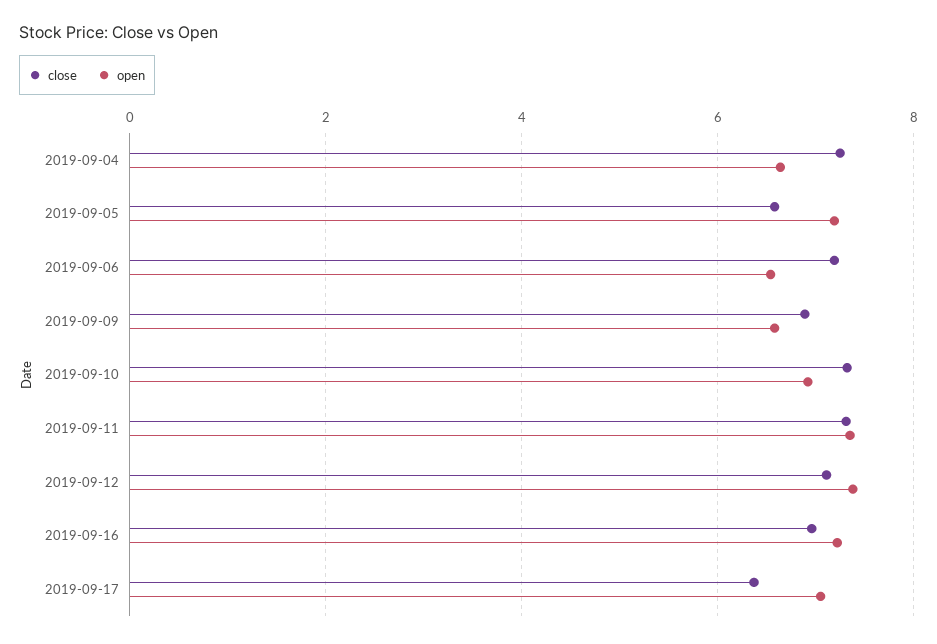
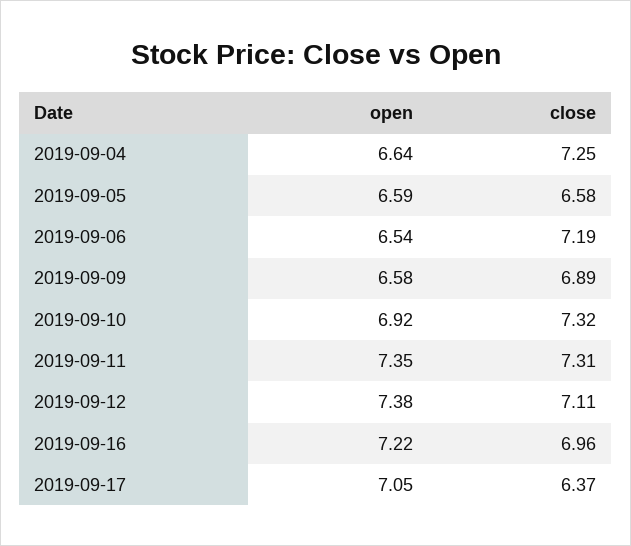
  {
    "close": {
      "2019-09-04": 7.25,
      "2019-09-05": 6.58,
      "2019-09-06": 7.19,
      "2019-09-09": 6.89,
      "2019-09-10": 7.32,
      "2019-09-11": 7.31,
      "2019-09-12": 7.11,
      "2019-09-16": 6.96,
      "2019-09-17": 6.37
    },
    "open": {
      "2019-09-04": 6.64,
-     "2019-09-05": 7.2,
+     "2019-09-05": 6.59,
      "2019-09-06": 6.54,
      "2019-09-09": 6.58,
      "2019-09-10": 6.92,
      "2019-09-11": 7.35,
      "2019-09-12": 7.38,
      "2019-09-16": 7.22,
      "2019-09-17": 7.05
    }
  }

